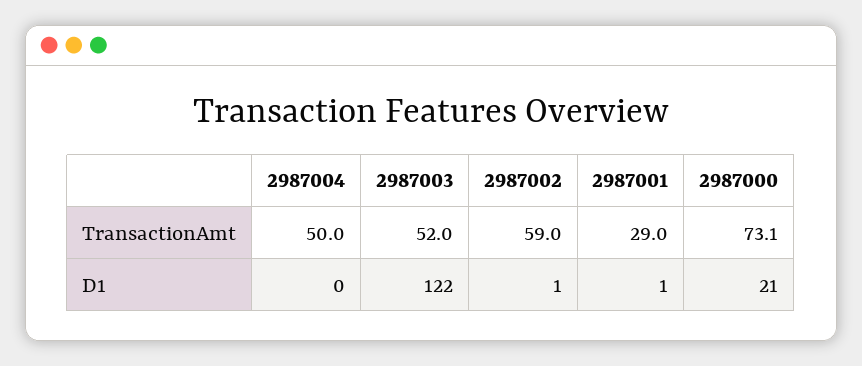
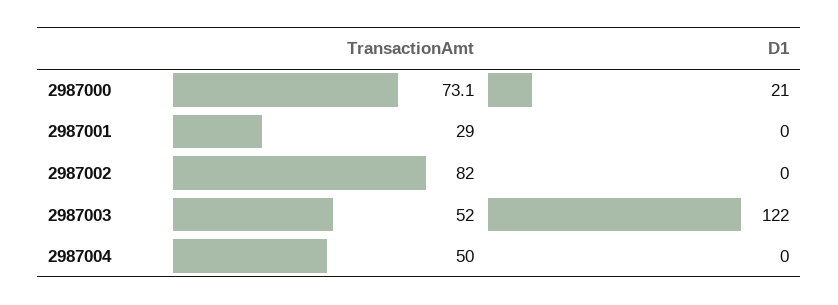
  {
    "2987004": {
      "TransactionAmt": 50,
      "D1": 0
    },
    "2987003": {
      "TransactionAmt": 52,
      "D1": 122
    },
    "2987002": {
-     "TransactionAmt": 59,
+     "TransactionAmt": 82,
-     "D1": 1
+     "D1": 0
    },
    "2987001": {
      "TransactionAmt": 29,
-     "D1": 1
+     "D1": 0
    },
    "2987000": {
      "TransactionAmt": 73.1,
      "D1": 21
    }
  }

